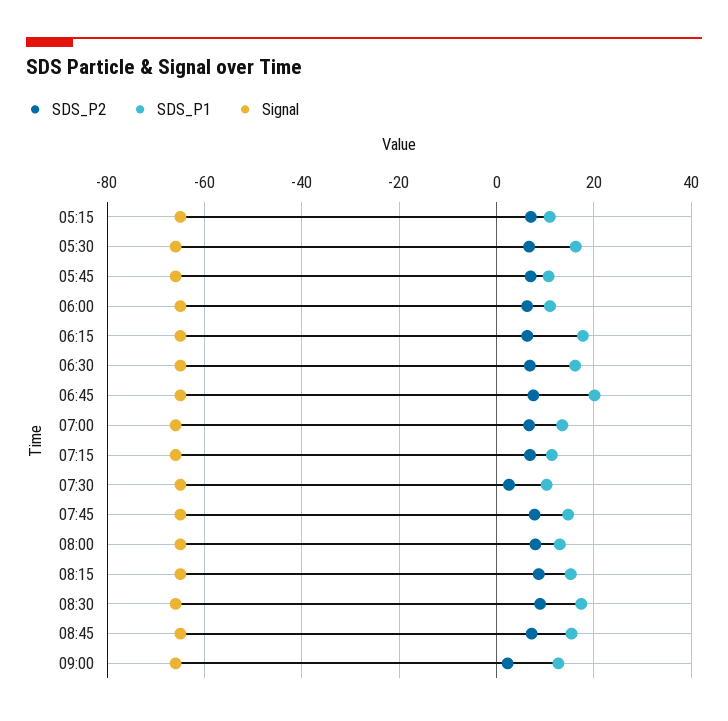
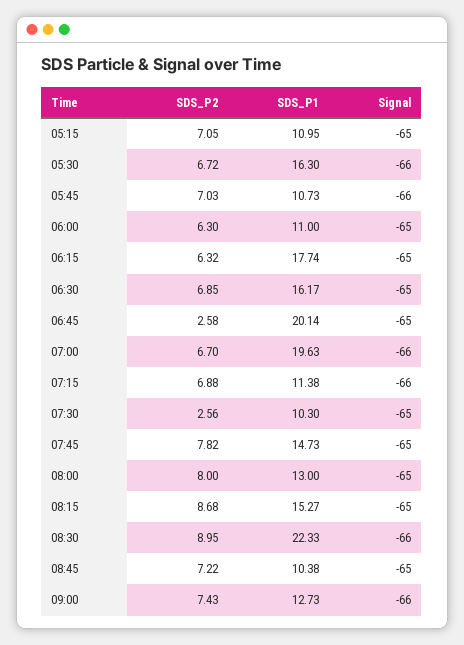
  {
    "SDS_P2": {
      "05:15": 7.05,
      "05:30": 6.72,
      "05:45": 7.03,
      "06:00": 6.3,
      "06:15": 6.32,
      "06:30": 6.85,
-     "06:45": 8,
+     "06:45": 2.58,
      "07:00": 6.7,
      "07:15": 6.88,
      "07:30": 2.56,
      "07:45": 7.82,
      "08:00": 8,
      "08:15": 8.68,
      "08:30": 8.95,
      "08:45": 7.22,
-     "09:00": 2
+     "09:00": 7.43
    },
    "SDS_P1": {
      "05:15": 10.95,
      "05:30": 16.3,
      "05:45": 10.73,
      "06:00": 11,
      "06:15": 17.74,
      "06:30": 16.17,
      "06:45": 20.14,
-     "07:00": 14,
+     "07:00": 19.63,
      "07:15": 11.38,
      "07:30": 10.3,
      "07:45": 14.73,
      "08:00": 13,
      "08:15": 15.27,
-     "08:30": 18,
+     "08:30": 22.33,
-     "08:45": 16,
+     "08:45": 10.38,
      "09:00": 12.73
    },
    "Signal": {
      "05:15": -65,
      "05:30": -66,
      "05:45": -66,
      "06:00": -65,
      "06:15": -65,
      "06:30": -65,
      "06:45": -65,
      "07:00": -66,
      "07:15": -66,
      "07:30": -65,
      "07:45": -65,
      "08:00": -65,
      "08:15": -65,
      "08:30": -66,
      "08:45": -65,
      "09:00": -66
    }
  }

